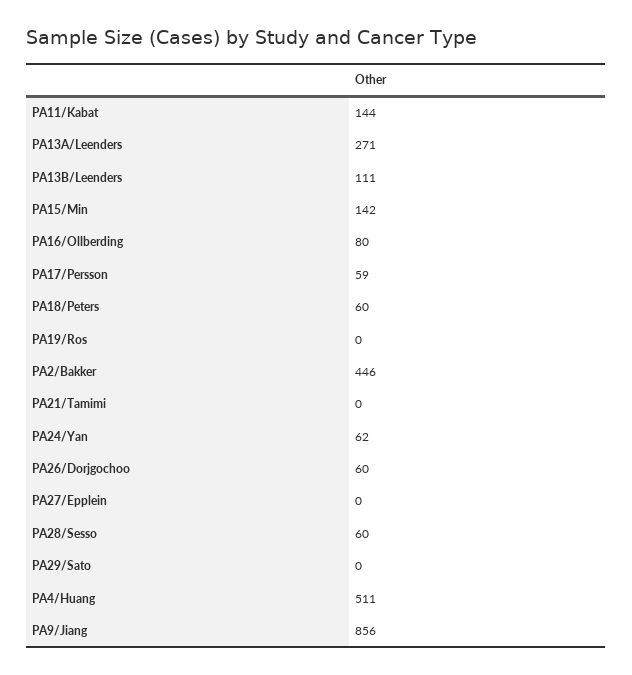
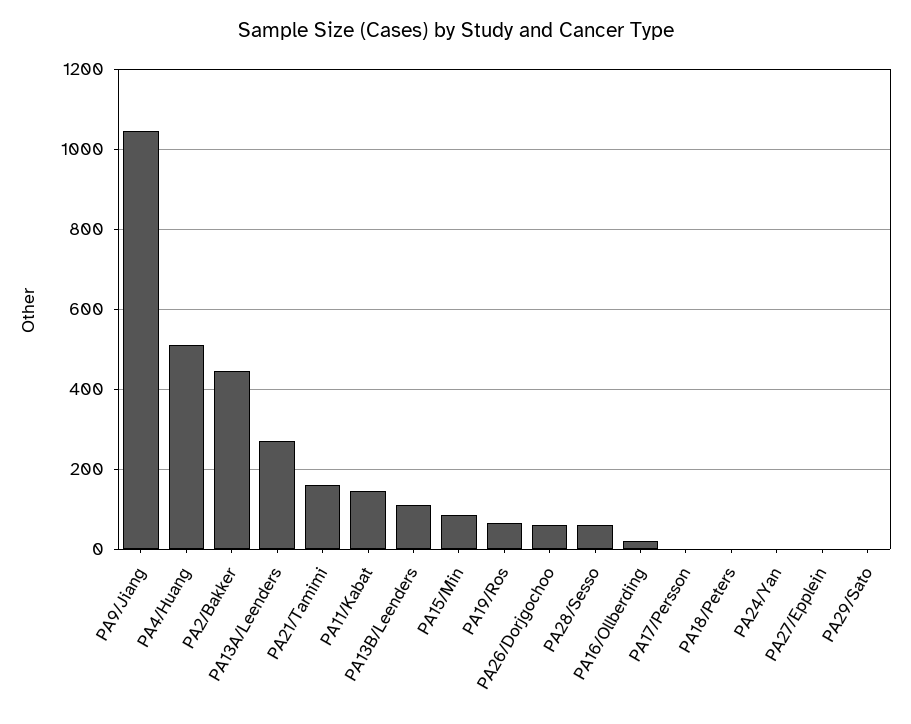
  {
    "PA11/Kabat": 144,
    "PA13A/Leenders": 271,
    "PA13B/Leenders": 111,
-   "PA15/Min": 142,
+   "PA15/Min": 80,
-   "PA16/Ollberding": 80,
+   "PA16/Ollberding": 20,
-   "PA17/Persson": 59,
+   "PA17/Persson": 0,
-   "PA18/Peters": 60,
+   "PA18/Peters": 0,
-   "PA19/Ros": 0,
+   "PA19/Ros": 60,
    "PA2/Bakker": 446,
-   "PA21/Tamimi": 0,
+   "PA21/Tamimi": 160,
-   "PA24/Yan": 62,
+   "PA24/Yan": 0,
    "PA26/Dorjgochoo": 60,
    "PA27/Epplein": 0,
    "PA28/Sesso": 60,
    "PA29/Sato": 0,
    "PA4/Huang": 511,
-   "PA9/Jiang": 856
+   "PA9/Jiang": 1040
  }

